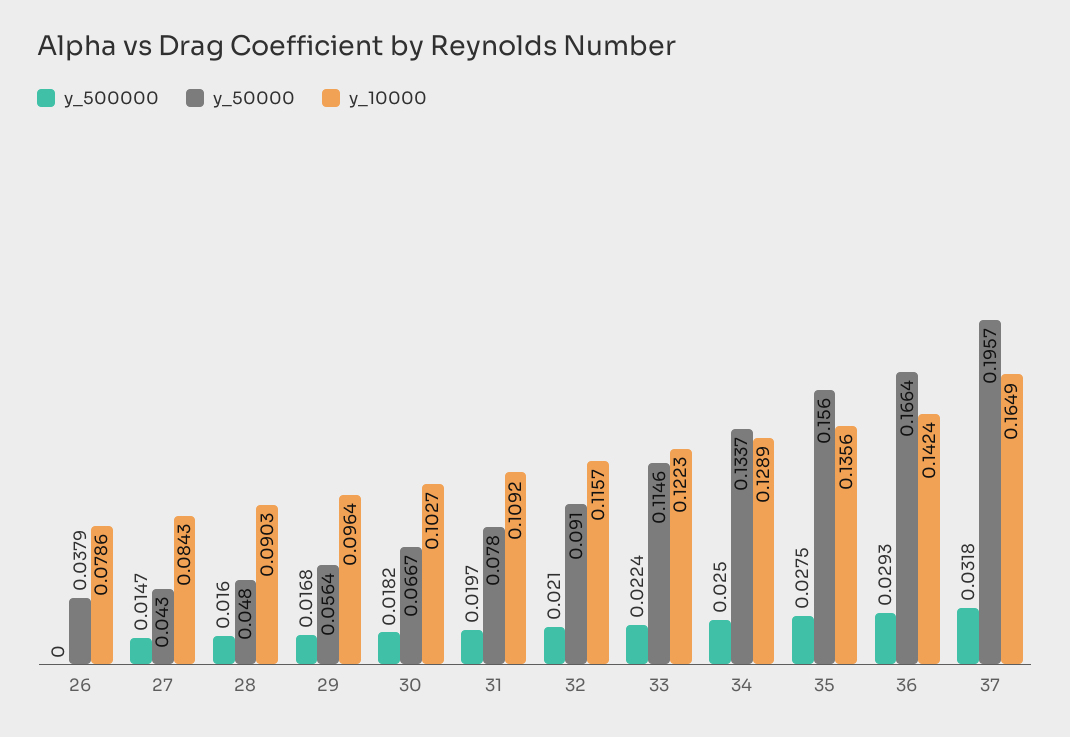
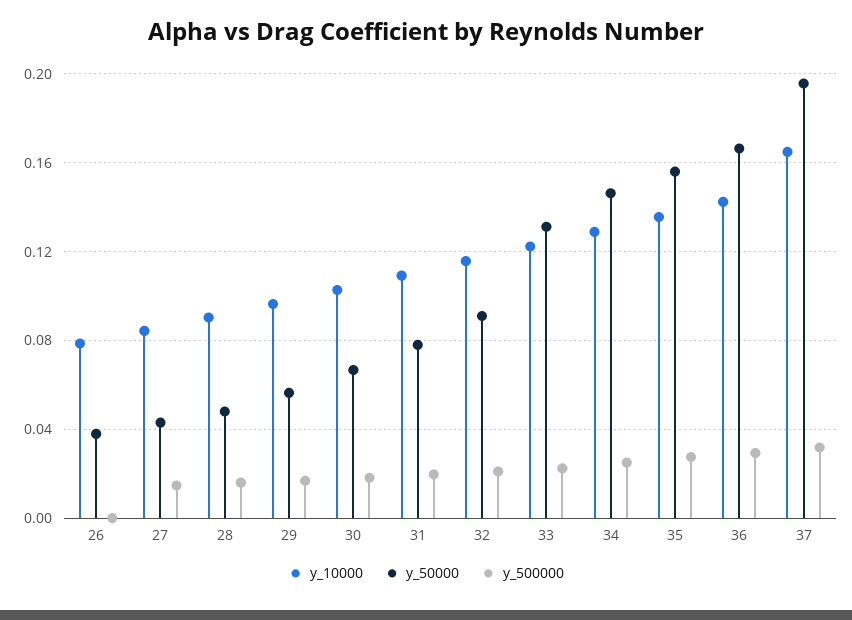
  {
    "y_500000": {
      "26": 0,
      "27": 0.0147,
      "28": 0.016,
      "29": 0.0168,
      "30": 0.0182,
      "31": 0.0197,
      "32": 0.021,
      "33": 0.0224,
      "34": 0.025,
      "35": 0.0275,
      "36": 0.0293,
      "37": 0.0318
    },
    "y_50000": {
      "26": 0.0379,
      "27": 0.043,
      "28": 0.048,
      "29": 0.0564,
      "30": 0.0667,
      "31": 0.078,
      "32": 0.091,
-     "33": 0.1146,
+     "33": 0.13,
-     "34": 0.1337,
+     "34": 0.145,
      "35": 0.156,
      "36": 0.1664,
      "37": 0.1957
    },
    "y_10000": {
      "26": 0.0786,
      "27": 0.0843,
      "28": 0.0903,
      "29": 0.0964,
      "30": 0.1027,
      "31": 0.1092,
      "32": 0.1157,
      "33": 0.1223,
      "34": 0.1289,
      "35": 0.1356,
      "36": 0.1424,
      "37": 0.1649
    }
  }

